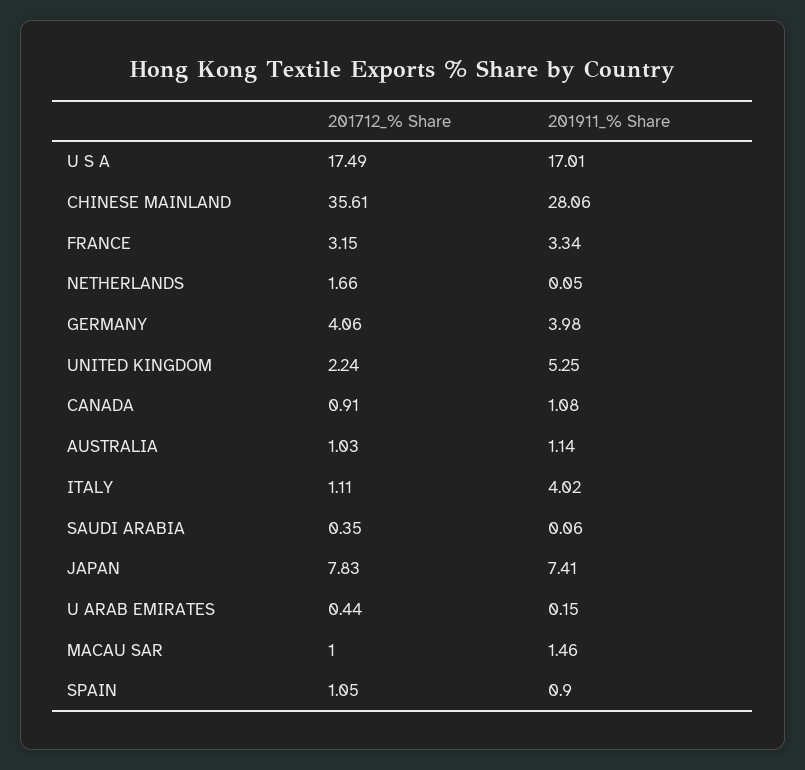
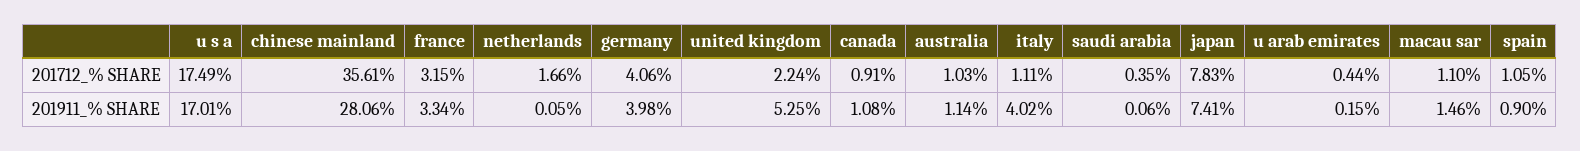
  {
    "201712_% Share": {
      "U S A": 17.49,
      "CHINESE MAINLAND": 35.61,
      "FRANCE": 3.15,
      "NETHERLANDS": 1.66,
      "GERMANY": 4.06,
      "UNITED KINGDOM": 2.24,
      "CANADA": 0.91,
      "AUSTRALIA": 1.03,
      "ITALY": 1.11,
      "SAUDI ARABIA": 0.35,
      "JAPAN": 7.83,
      "U ARAB EMIRATES": 0.44,
-     "MACAU SAR": 1,
+     "MACAU SAR": 1.1,
      "SPAIN": 1.05
    },
    "201911_% Share": {
      "U S A": 17.01,
      "CHINESE MAINLAND": 28.06,
      "FRANCE": 3.34,
      "NETHERLANDS": 0.05,
      "GERMANY": 3.98,
      "UNITED KINGDOM": 5.25,
      "CANADA": 1.08,
      "AUSTRALIA": 1.14,
      "ITALY": 4.02,
      "SAUDI ARABIA": 0.06,
      "JAPAN": 7.41,
      "U ARAB EMIRATES": 0.15,
      "MACAU SAR": 1.46,
      "SPAIN": 0.9
    }
  }

